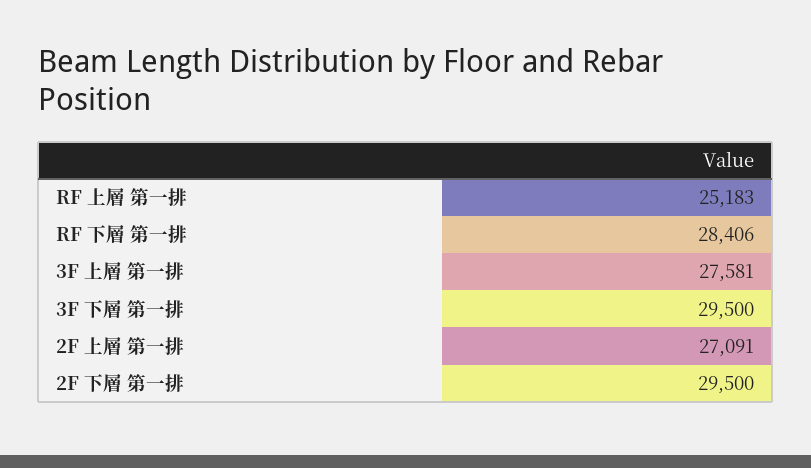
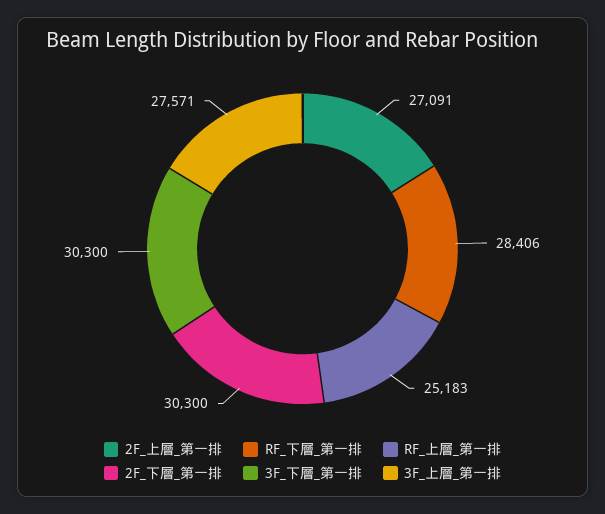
  {
    "RF 上層 第一排": 25183,
    "RF 下層 第一排": 28406,
-   "3F 上層 第一排": 27581,
+   "3F 上層 第一排": 27571,
-   "3F 下層 第一排": 29500,
+   "3F 下層 第一排": 30300,
    "2F 上層 第一排": 27091,
-   "2F 下層 第一排": 29500
+   "2F 下層 第一排": 30300
  }

